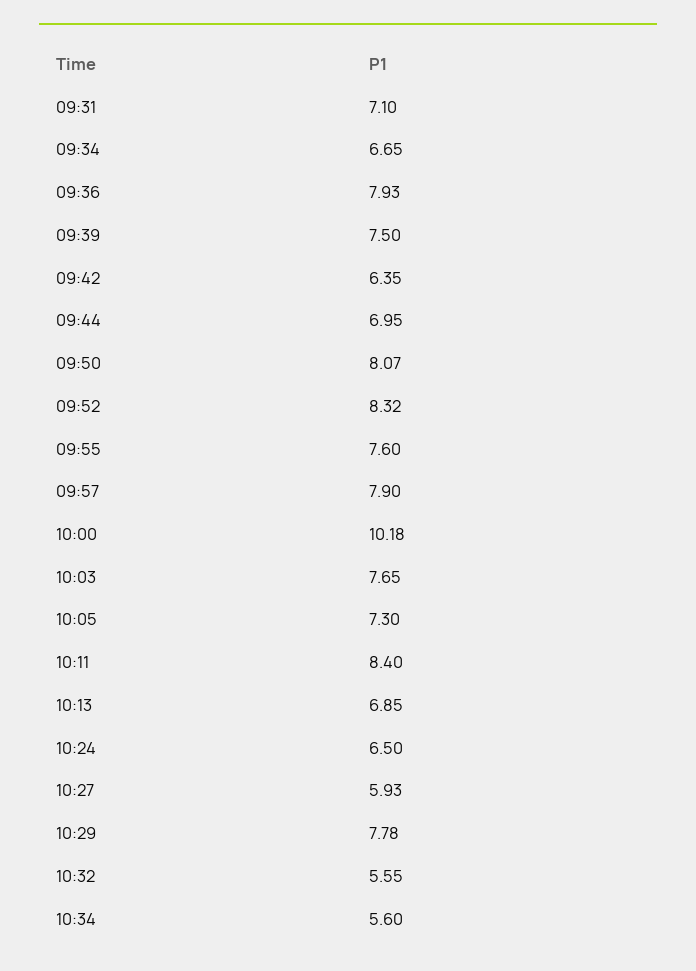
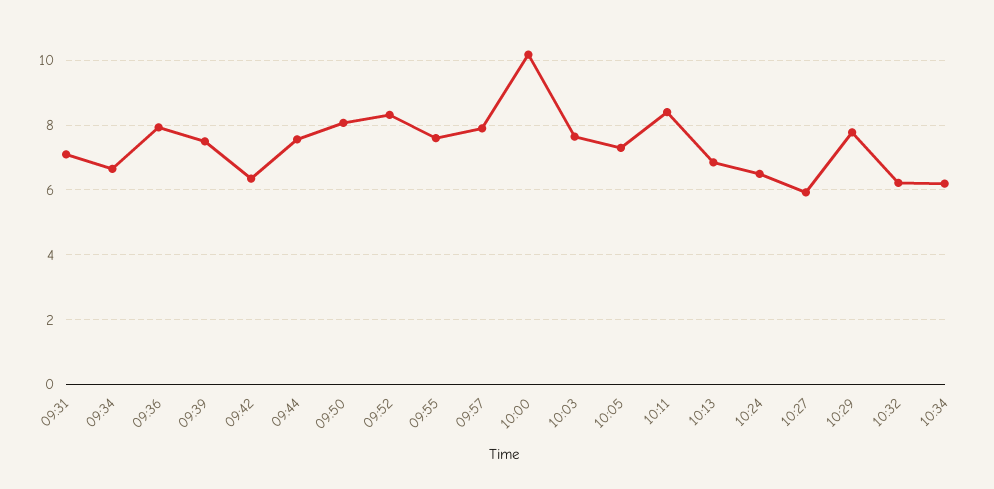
  {
    "09:31": 7.1,
    "09:34": 6.65,
    "09:36": 7.93,
    "09:39": 7.5,
    "09:42": 6.35,
-   "09:44": 6.95,
+   "09:44": 7.6,
    "09:50": 8.07,
    "09:52": 8.32,
    "09:55": 7.6,
    "09:57": 7.9,
    "10:00": 10.18,
    "10:03": 7.65,
    "10:05": 7.3,
    "10:11": 8.4,
    "10:13": 6.85,
    "10:24": 6.5,
    "10:27": 5.93,
    "10:29": 7.78,
-   "10:32": 5.55,
+   "10:32": 6.2,
-   "10:34": 5.6
+   "10:34": 6.2
  }

